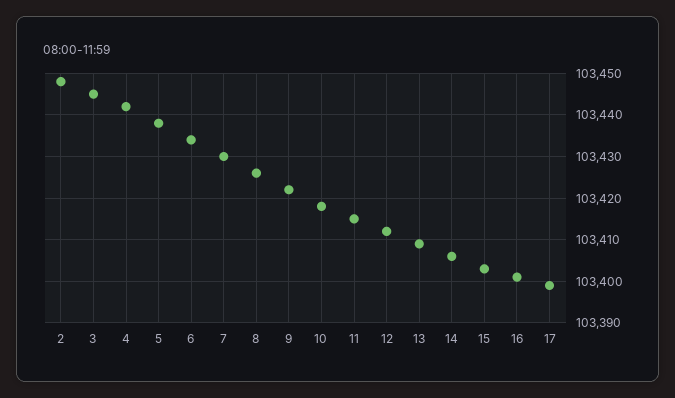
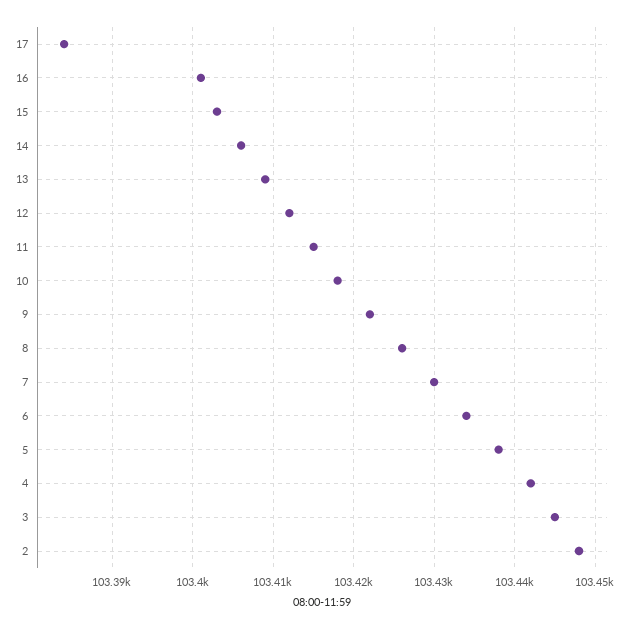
  {
    "2": 103448,
    "3": 103445,
    "4": 103442,
    "5": 103438,
    "6": 103434,
    "7": 103430,
    "8": 103426,
    "9": 103422,
    "10": 103418,
    "11": 103415,
    "12": 103412,
    "13": 103409,
    "14": 103406,
    "15": 103403,
    "16": 103401,
-   "17": 103400
+   "17": 103384
  }

